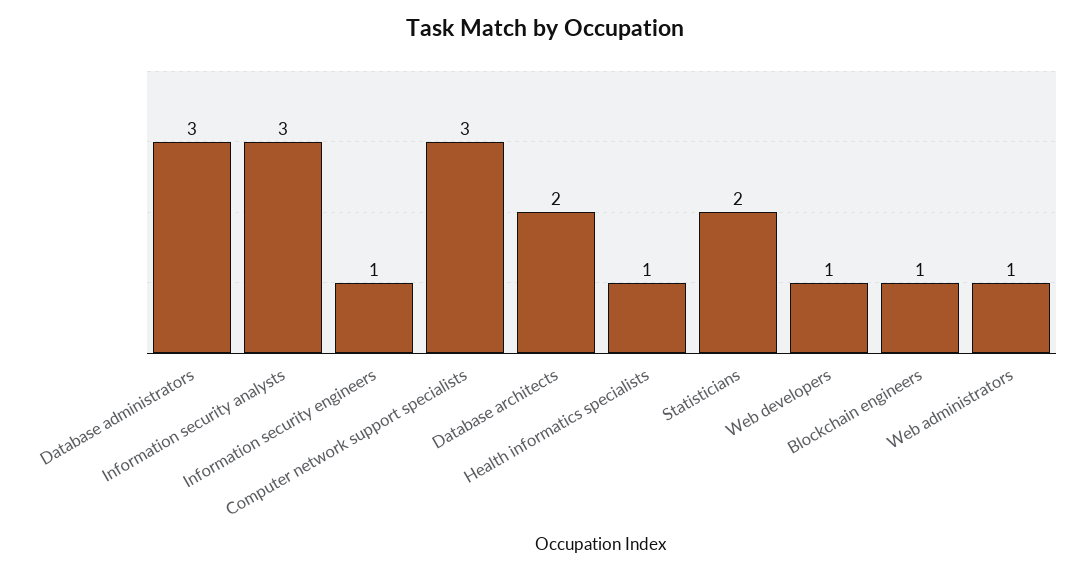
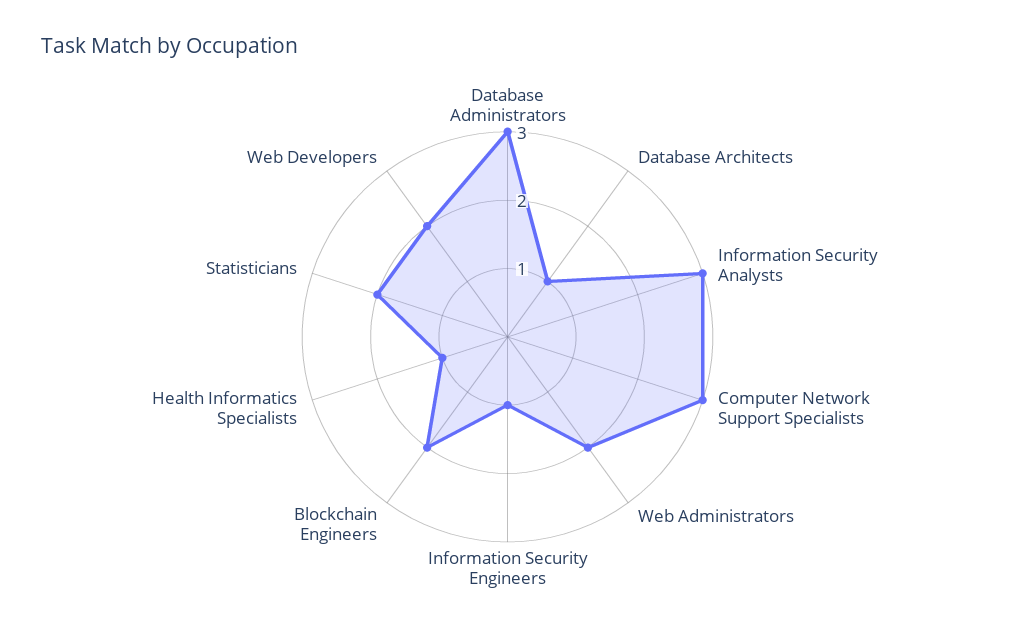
  {
    "Database administrators": 3,
    "Information security analysts": 3,
    "Information security engineers": 1,
    "Computer network support specialists": 3,
-   "Database architects": 2,
+   "Database architects": 1,
    "Health informatics specialists": 1,
    "Statisticians": 2,
-   "Web developers": 1,
+   "Web developers": 2,
-   "Blockchain engineers": 1,
+   "Blockchain engineers": 2,
-   "Web administrators": 1
+   "Web administrators": 2
  }

